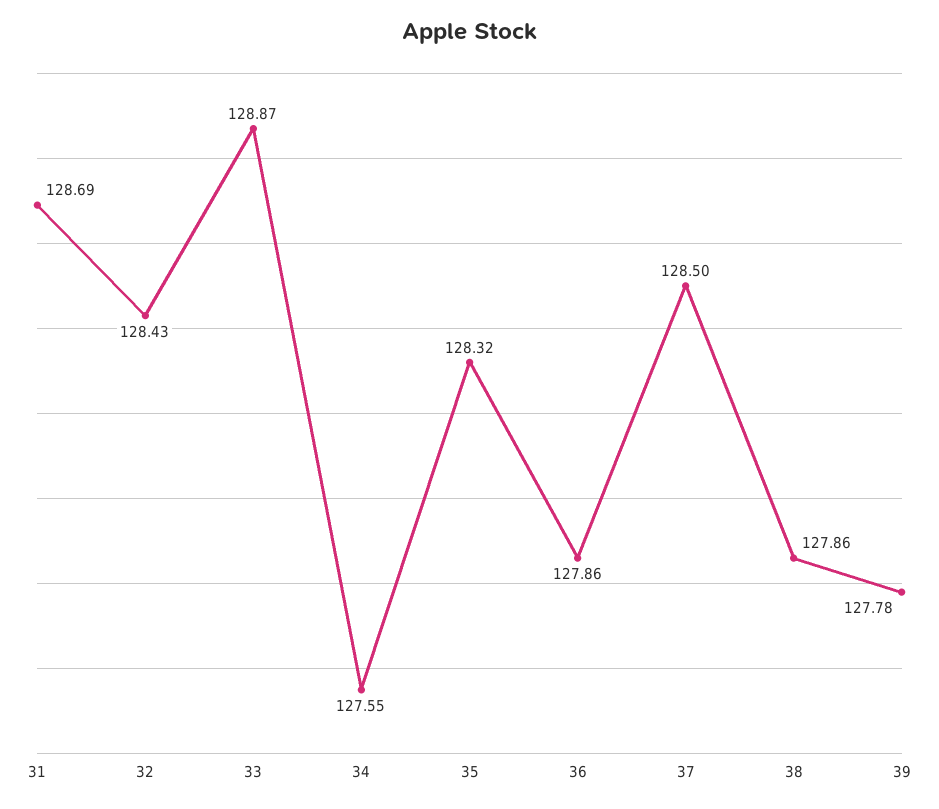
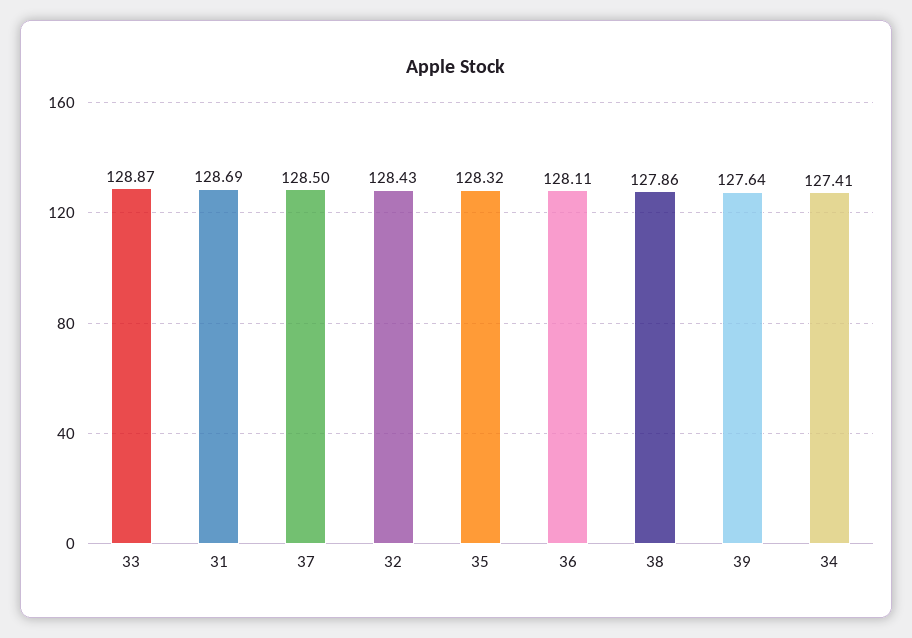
  {
    "31": 128.69,
    "32": 128.43,
    "33": 128.87,
-   "34": 127.55,
+   "34": 127.41,
    "35": 128.32,
-   "36": 127.86,
+   "36": 128.11,
    "37": 128.5,
    "38": 127.86,
-   "39": 127.78
+   "39": 127.64
  }

